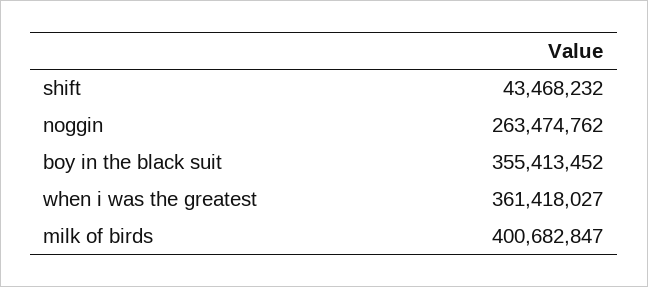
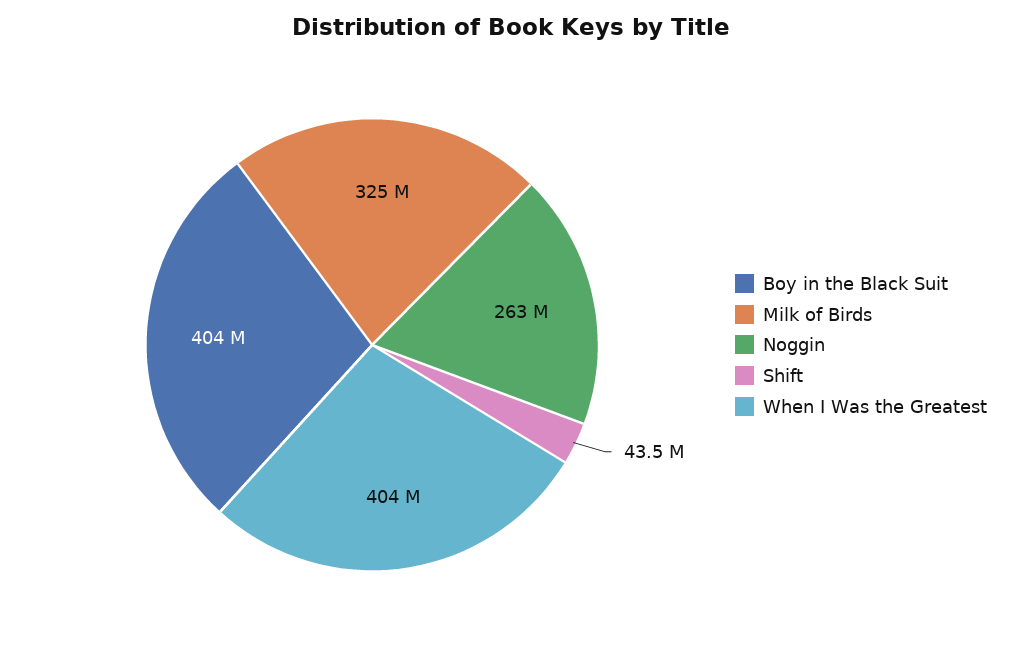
  {
    "shift": 43468232,
    "noggin": 263474762,
-   "boy in the black suit": 355413452,
+   "boy in the black suit": 404000000,
-   "when i was the greatest": 361418027,
+   "when i was the greatest": 404000000,
-   "milk of birds": 400682847
+   "milk of birds": 325000000
  }

